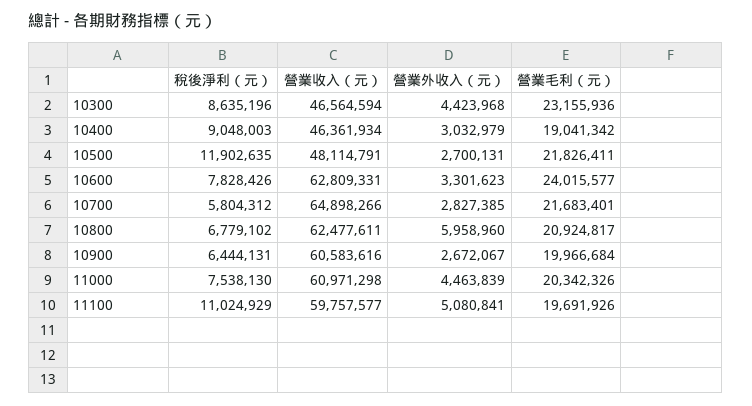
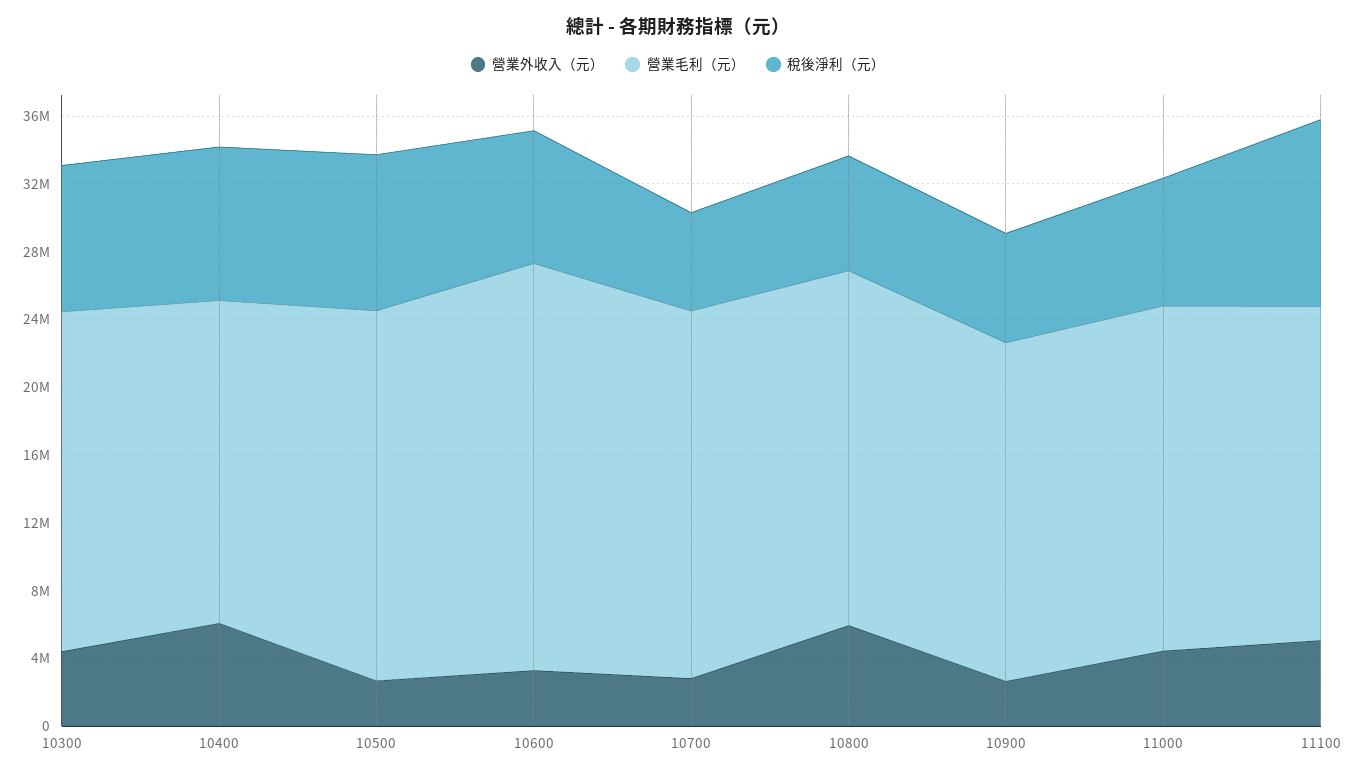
  {
    "稅後淨利（元）": {
      "10300": 8635196,
      "10400": 9048003,
-     "10500": 11902635,
+     "10500": 9000000,
      "10600": 7828426,
      "10700": 5804312,
      "10800": 6779102,
      "10900": 6444131,
      "11000": 7538130,
      "11100": 11024929
    },
-   "營業收入（元）": {
-     "10300": 46564594,
-     "10400": 46361934,
-     "10500": 48114791,
-     "10600": 62809331,
-     "10700": 64898266,
-     "10800": 62477611,
-     "10900": 60583616,
-     "11000": 60971298,
-     "11100": 59757577
-   },
    "營業外收入（元）": {
      "10300": 4423968,
-     "10400": 3032979,
+     "10400": 6000000,
      "10500": 2700131,
      "10600": 3301623,
      "10700": 2827385,
      "10800": 5958960,
      "10900": 2672067,
      "11000": 4463839,
      "11100": 5080841
    },
    "營業毛利（元）": {
-     "10300": 23155936,
+     "10300": 20000000,
      "10400": 19041342,
      "10500": 21826411,
      "10600": 24015577,
      "10700": 21683401,
      "10800": 20924817,
      "10900": 19966684,
      "11000": 20342326,
      "11100": 19691926
    }
  }

